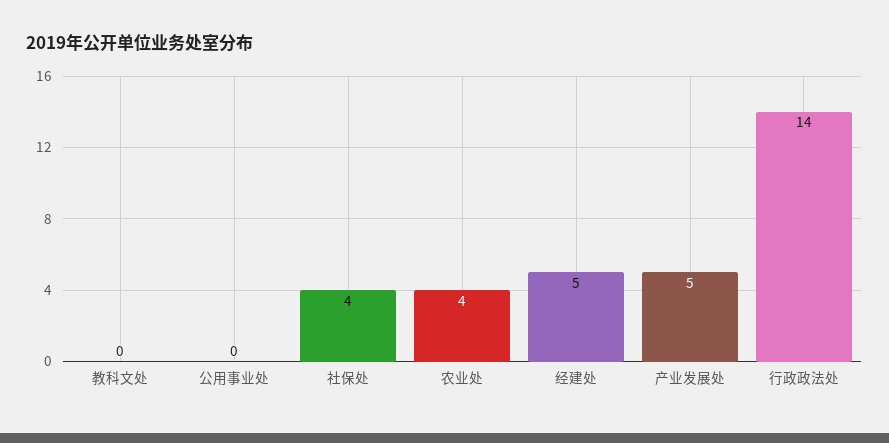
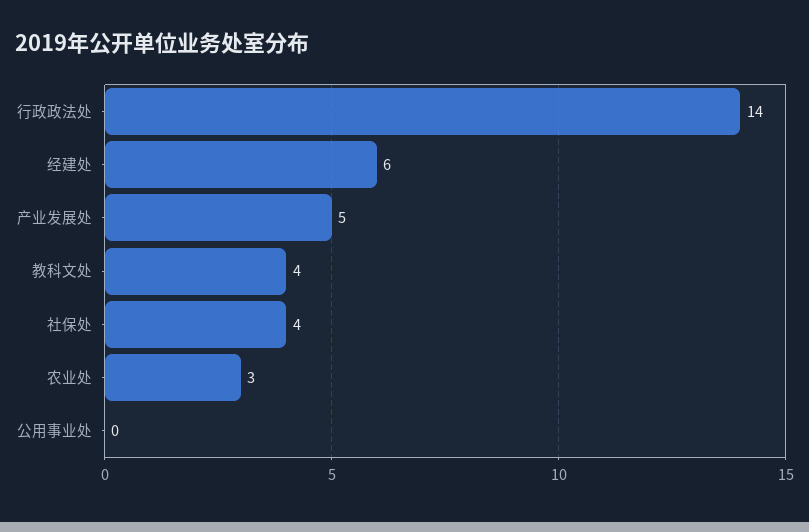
  {
-   "教科文处": 0,
+   "教科文处": 4,
    "公用事业处": 0,
    "社保处": 4,
-   "农业处": 4,
+   "农业处": 3,
-   "经建处": 5,
+   "经建处": 6,
    "产业发展处": 5,
    "行政政法处": 14
  }

